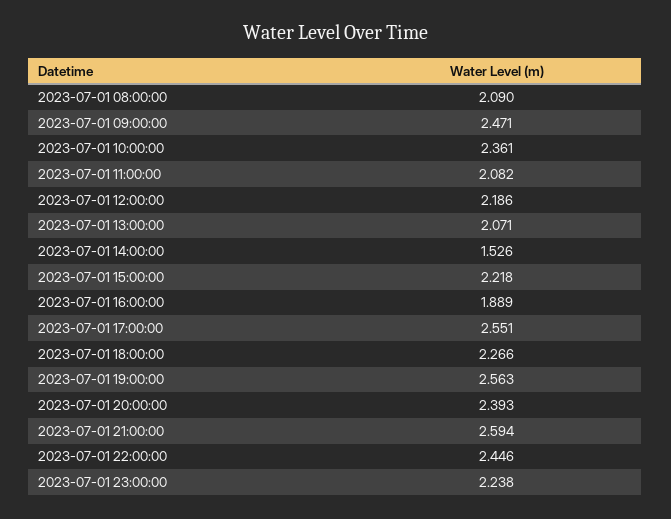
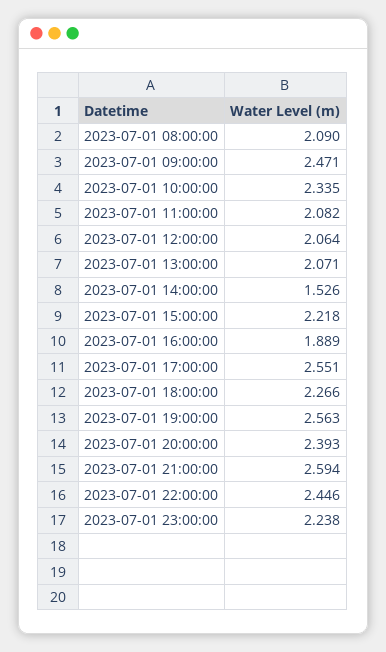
  {
    "2023-07-01 08:00:00": 2.09,
    "2023-07-01 09:00:00": 2.471,
-   "2023-07-01 10:00:00": 2.361,
+   "2023-07-01 10:00:00": 2.335,
    "2023-07-01 11:00:00": 2.082,
-   "2023-07-01 12:00:00": 2.186,
+   "2023-07-01 12:00:00": 2.064,
    "2023-07-01 13:00:00": 2.071,
    "2023-07-01 14:00:00": 1.526,
    "2023-07-01 15:00:00": 2.218,
    "2023-07-01 16:00:00": 1.889,
    "2023-07-01 17:00:00": 2.551,
    "2023-07-01 18:00:00": 2.266,
    "2023-07-01 19:00:00": 2.563,
    "2023-07-01 20:00:00": 2.393,
    "2023-07-01 21:00:00": 2.594,
    "2023-07-01 22:00:00": 2.446,
    "2023-07-01 23:00:00": 2.238
  }

